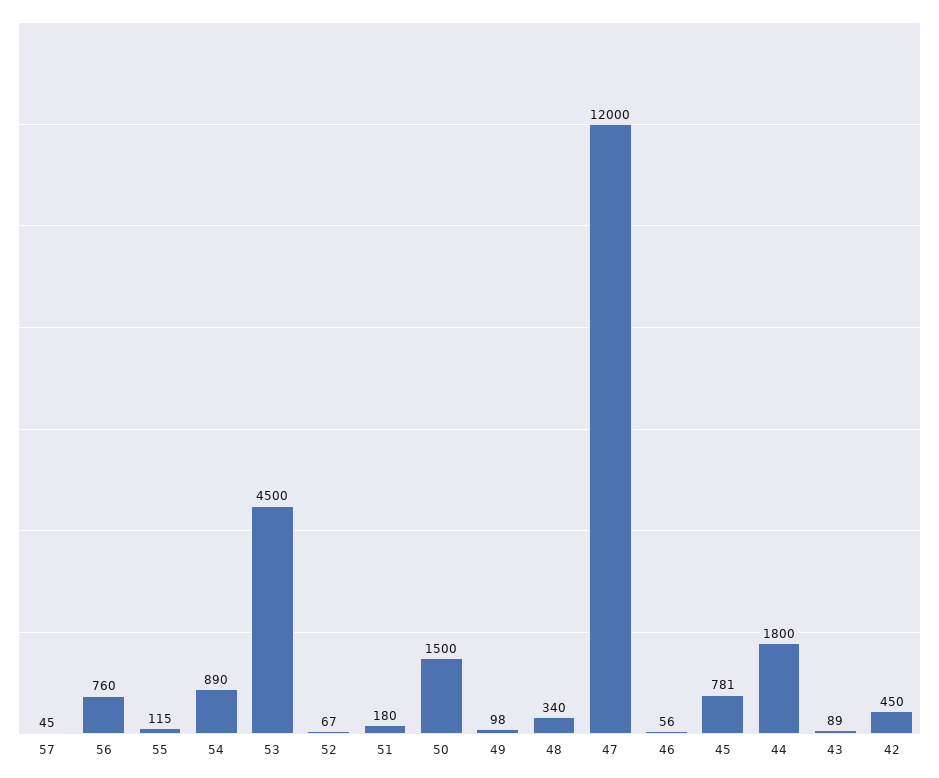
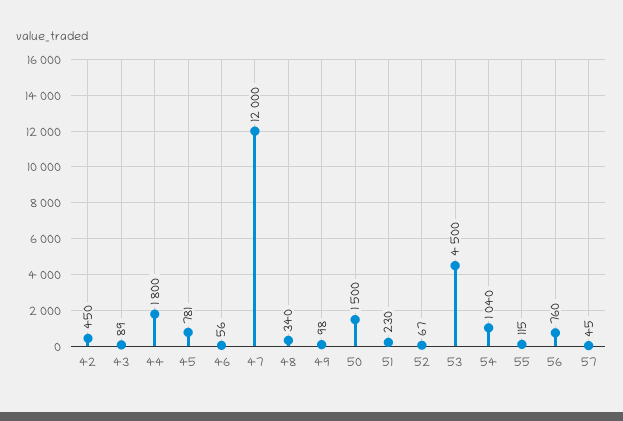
  {
    "57": 45,
    "56": 760,
    "55": 115,
-   "54": 890,
+   "54": 1040,
    "53": 4500,
    "52": 67,
-   "51": 180,
+   "51": 230,
    "50": 1500,
    "49": 98,
    "48": 340,
    "47": 12000,
    "46": 56,
    "45": 781,
    "44": 1800,
    "43": 89,
    "42": 450
  }

